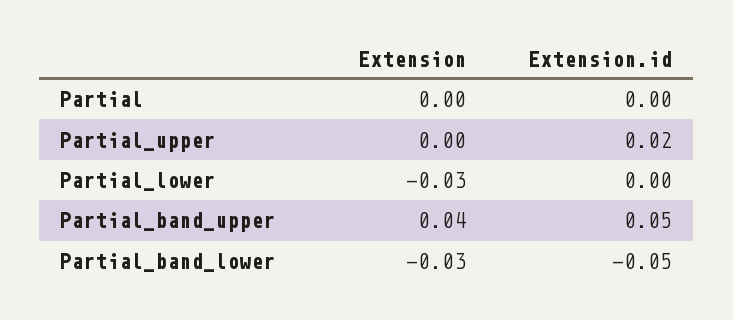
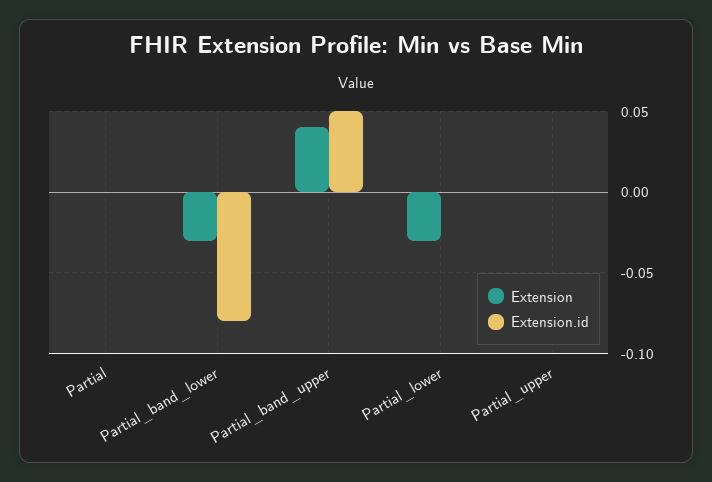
  {
    "Extension": {
      "Partial": 0,
      "Partial_upper": 0,
      "Partial_lower": -0.03,
      "Partial_band_upper": 0.04,
      "Partial_band_lower": -0.03
    },
    "Extension.id": {
      "Partial": 0,
-     "Partial_upper": 0.02,
+     "Partial_upper": 0,
      "Partial_lower": 0,
      "Partial_band_upper": 0.05,
-     "Partial_band_lower": -0.05
+     "Partial_band_lower": -0.08
    }
  }

